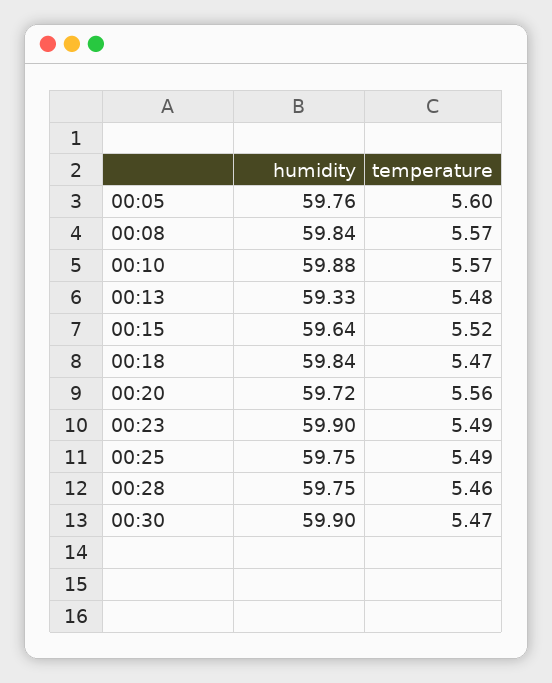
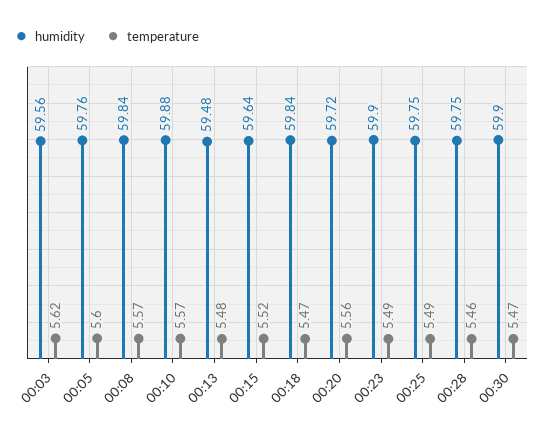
  {
    "humidity": {
      "00:05": 59.76,
      "00:08": 59.84,
      "00:10": 59.88,
-     "00:13": 59.33,
+     "00:13": 59.48,
      "00:15": 59.64,
      "00:18": 59.84,
      "00:20": 59.72,
      "00:23": 59.9,
      "00:25": 59.75,
      "00:28": 59.75,
-     "00:30": 59.9
+     "00:30": 59.9,
+     "00:03": 59.56
    },
    "temperature": {
      "00:05": 5.6,
      "00:08": 5.57,
      "00:10": 5.57,
      "00:13": 5.48,
      "00:15": 5.52,
      "00:18": 5.47,
      "00:20": 5.56,
      "00:23": 5.49,
      "00:25": 5.49,
      "00:28": 5.46,
-     "00:30": 5.47
+     "00:30": 5.47,
+     "00:03": 5.62
    }
  }

